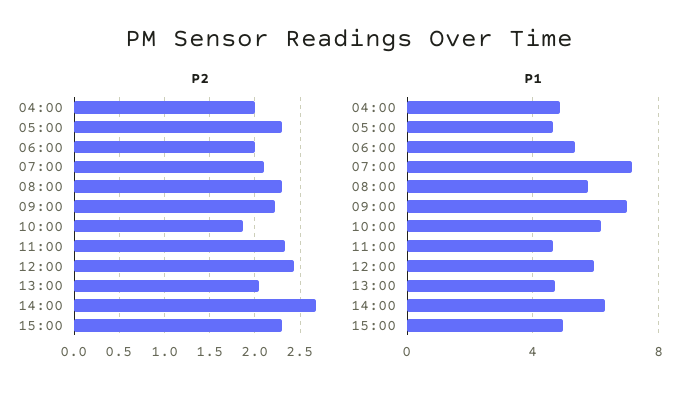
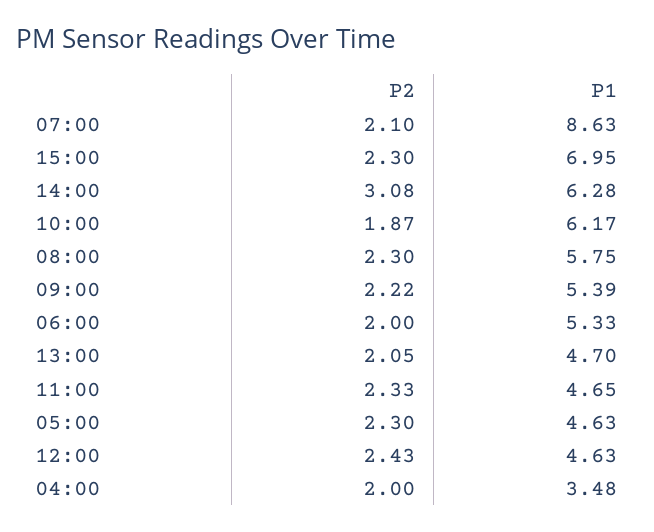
  {
    "P2": {
      "04:00": 2,
      "05:00": 2.3,
      "06:00": 2,
      "07:00": 2.1,
      "08:00": 2.3,
      "09:00": 2.22,
      "10:00": 1.87,
      "11:00": 2.33,
      "12:00": 2.43,
      "13:00": 2.05,
-     "14:00": 2.7,
+     "14:00": 3.08,
      "15:00": 2.3
    },
    "P1": {
-     "04:00": 5,
+     "04:00": 3.48,
      "05:00": 4.63,
      "06:00": 5.33,
-     "07:00": 7,
+     "07:00": 8.63,
      "08:00": 5.75,
-     "09:00": 7,
+     "09:00": 5.39,
      "10:00": 6.17,
      "11:00": 4.65,
-     "12:00": 6,
+     "12:00": 4.63,
      "13:00": 4.7,
      "14:00": 6.28,
-     "15:00": 5
+     "15:00": 6.95
    }
  }

